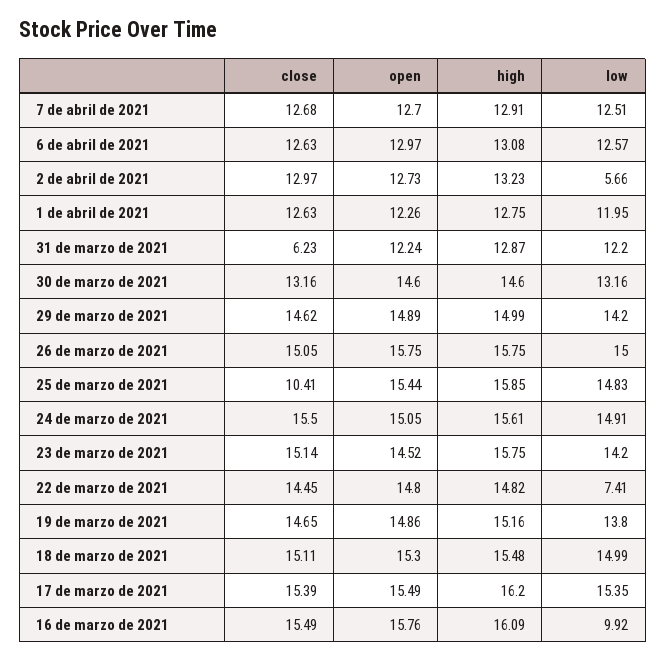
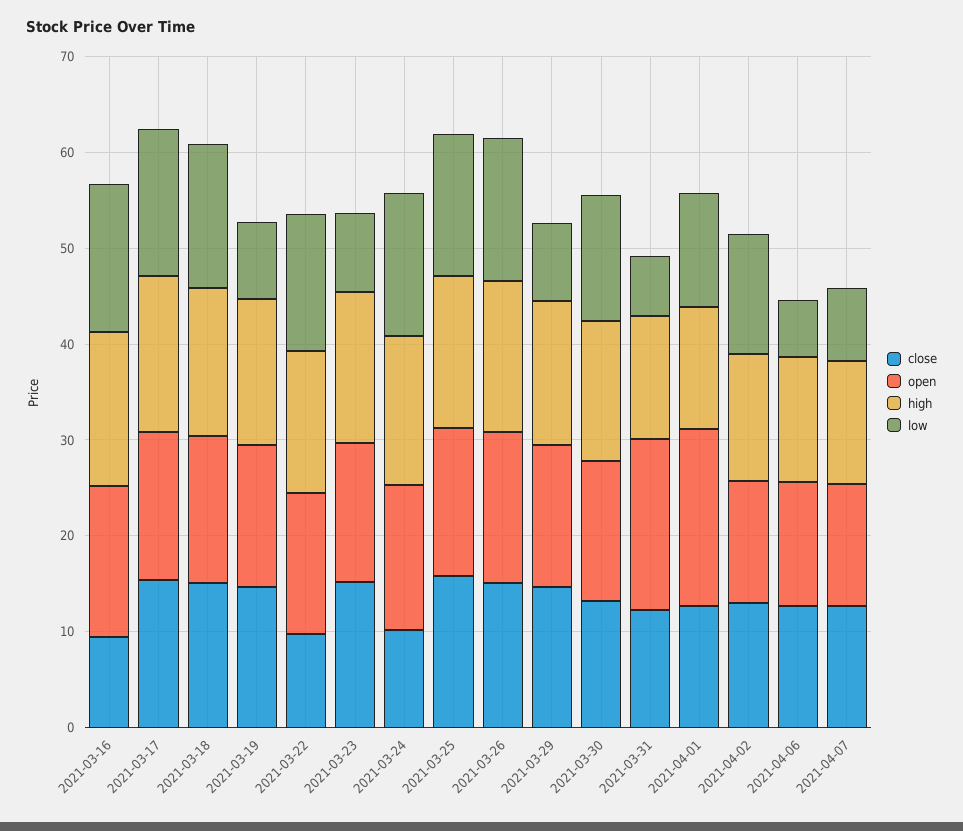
  {
    "close": {
      "7 de abril de 2021": 12.68,
      "6 de abril de 2021": 12.63,
      "2 de abril de 2021": 12.97,
      "1 de abril de 2021": 12.63,
-     "31 de marzo de 2021": 6.23,
+     "31 de marzo de 2021": 12,
      "30 de marzo de 2021": 13.16,
      "29 de marzo de 2021": 14.62,
      "26 de marzo de 2021": 15.05,
-     "25 de marzo de 2021": 10.41,
+     "25 de marzo de 2021": 16,
-     "24 de marzo de 2021": 15.5,
+     "24 de marzo de 2021": 10,
      "23 de marzo de 2021": 15.14,
-     "22 de marzo de 2021": 14.45,
+     "22 de marzo de 2021": 10,
      "19 de marzo de 2021": 14.65,
      "18 de marzo de 2021": 15.11,
      "17 de marzo de 2021": 15.39,
-     "16 de marzo de 2021": 15.49
+     "16 de marzo de 2021": 10
    },
    "open": {
      "7 de abril de 2021": 12.7,
      "6 de abril de 2021": 12.97,
      "2 de abril de 2021": 12.73,
-     "1 de abril de 2021": 12.26,
+     "1 de abril de 2021": 18,
-     "31 de marzo de 2021": 12.24,
+     "31 de marzo de 2021": 18,
      "30 de marzo de 2021": 14.6,
      "29 de marzo de 2021": 14.89,
      "26 de marzo de 2021": 15.75,
      "25 de marzo de 2021": 15.44,
      "24 de marzo de 2021": 15.05,
      "23 de marzo de 2021": 14.52,
      "22 de marzo de 2021": 14.8,
      "19 de marzo de 2021": 14.86,
      "18 de marzo de 2021": 15.3,
      "17 de marzo de 2021": 15.49,
      "16 de marzo de 2021": 15.76
    },
    "high": {
      "7 de abril de 2021": 12.91,
      "6 de abril de 2021": 13.08,
      "2 de abril de 2021": 13.23,
      "1 de abril de 2021": 12.75,
      "31 de marzo de 2021": 12.87,
      "30 de marzo de 2021": 14.6,
      "29 de marzo de 2021": 14.99,
      "26 de marzo de 2021": 15.75,
      "25 de marzo de 2021": 15.85,
      "24 de marzo de 2021": 15.61,
      "23 de marzo de 2021": 15.75,
      "22 de marzo de 2021": 14.82,
      "19 de marzo de 2021": 15.16,
      "18 de marzo de 2021": 15.48,
      "17 de marzo de 2021": 16.2,
      "16 de marzo de 2021": 16.09
    },
    "low": {
-     "7 de abril de 2021": 12.51,
+     "7 de abril de 2021": 8,
-     "6 de abril de 2021": 12.57,
+     "6 de abril de 2021": 6,
-     "2 de abril de 2021": 5.66,
+     "2 de abril de 2021": 12,
      "1 de abril de 2021": 11.95,
-     "31 de marzo de 2021": 12.2,
+     "31 de marzo de 2021": 6,
      "30 de marzo de 2021": 13.16,
-     "29 de marzo de 2021": 14.2,
+     "29 de marzo de 2021": 8,
      "26 de marzo de 2021": 15,
      "25 de marzo de 2021": 14.83,
      "24 de marzo de 2021": 14.91,
-     "23 de marzo de 2021": 14.2,
+     "23 de marzo de 2021": 8,
-     "22 de marzo de 2021": 7.41,
+     "22 de marzo de 2021": 14,
-     "19 de marzo de 2021": 13.8,
+     "19 de marzo de 2021": 8,
      "18 de marzo de 2021": 14.99,
      "17 de marzo de 2021": 15.35,
-     "16 de marzo de 2021": 9.92
+     "16 de marzo de 2021": 16
    }
  }

